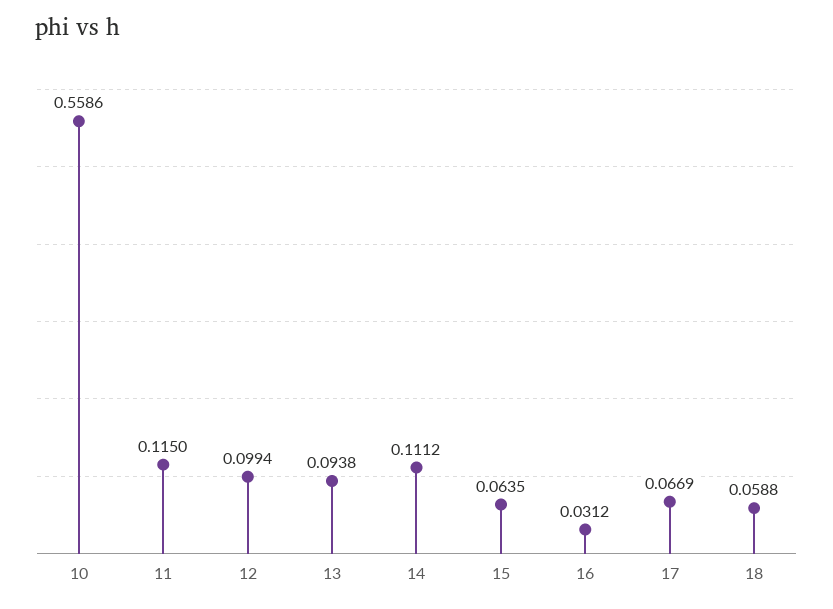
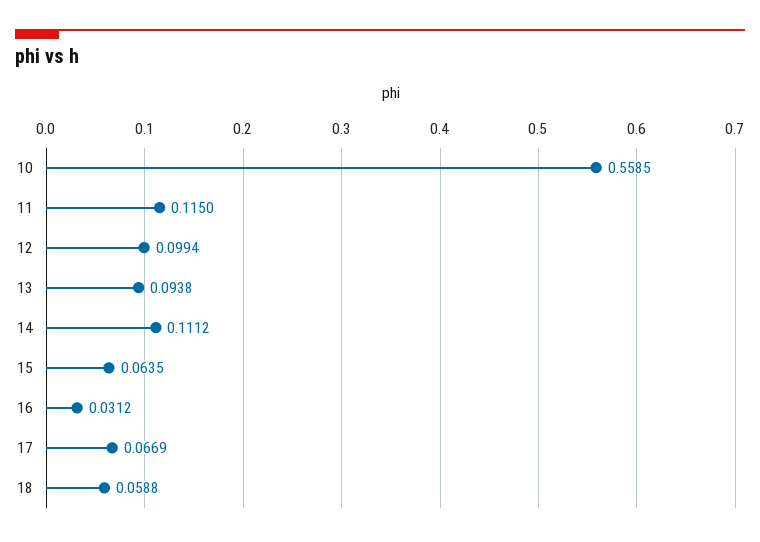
  {
-   "10": 0.5586,
+   "10": 0.5585,
    "11": 0.115,
    "12": 0.0994,
    "13": 0.0938,
    "14": 0.1112,
    "15": 0.0635,
    "16": 0.0312,
    "17": 0.0669,
    "18": 0.0588
  }

